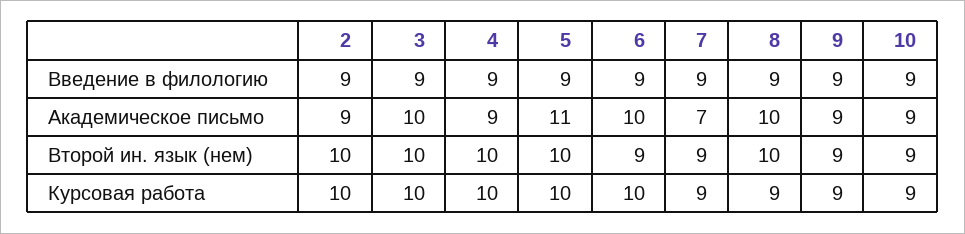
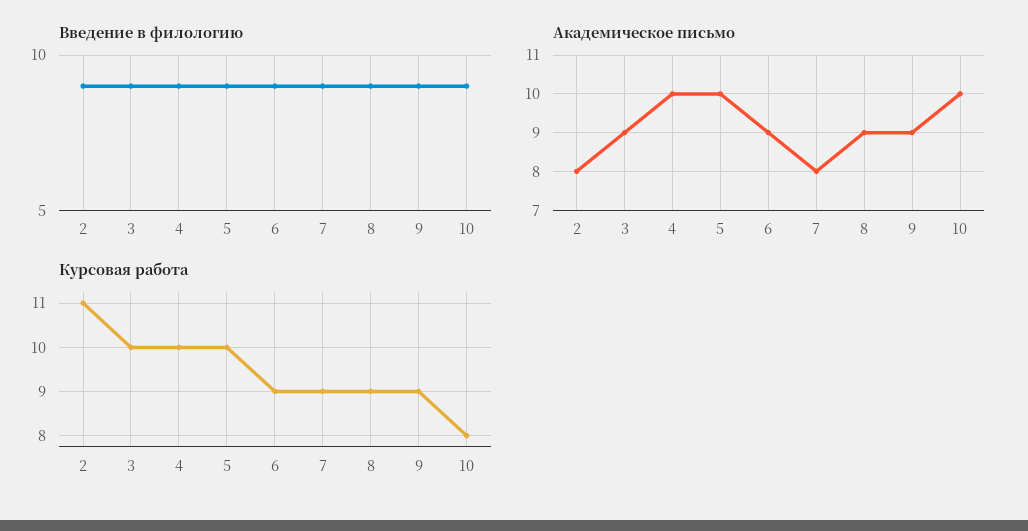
  {
    "Введение в филологию": {
      "2": 9,
      "3": 9,
      "4": 9,
      "5": 9,
      "6": 9,
      "7": 9,
      "8": 9,
      "9": 9,
      "10": 9
    },
    "Академическое письмо": {
-     "2": 9,
+     "2": 8,
-     "3": 10,
+     "3": 9,
-     "4": 9,
+     "4": 10,
-     "5": 11,
+     "5": 10,
-     "6": 10,
+     "6": 9,
-     "7": 7,
+     "7": 8,
-     "8": 10,
+     "8": 9,
      "9": 9,
-     "10": 9
+     "10": 10
    },
-   "Второй ин. язык (нем)": {
-     "2": 10,
-     "3": 10,
-     "4": 10,
-     "5": 10,
-     "6": 9,
-     "7": 9,
-     "8": 10,
-     "9": 9,
-     "10": 9
-   },
    "Курсовая работа": {
-     "2": 10,
+     "2": 11,
      "3": 10,
      "4": 10,
      "5": 10,
-     "6": 10,
+     "6": 9,
      "7": 9,
      "8": 9,
      "9": 9,
-     "10": 9
+     "10": 8
    }
  }

